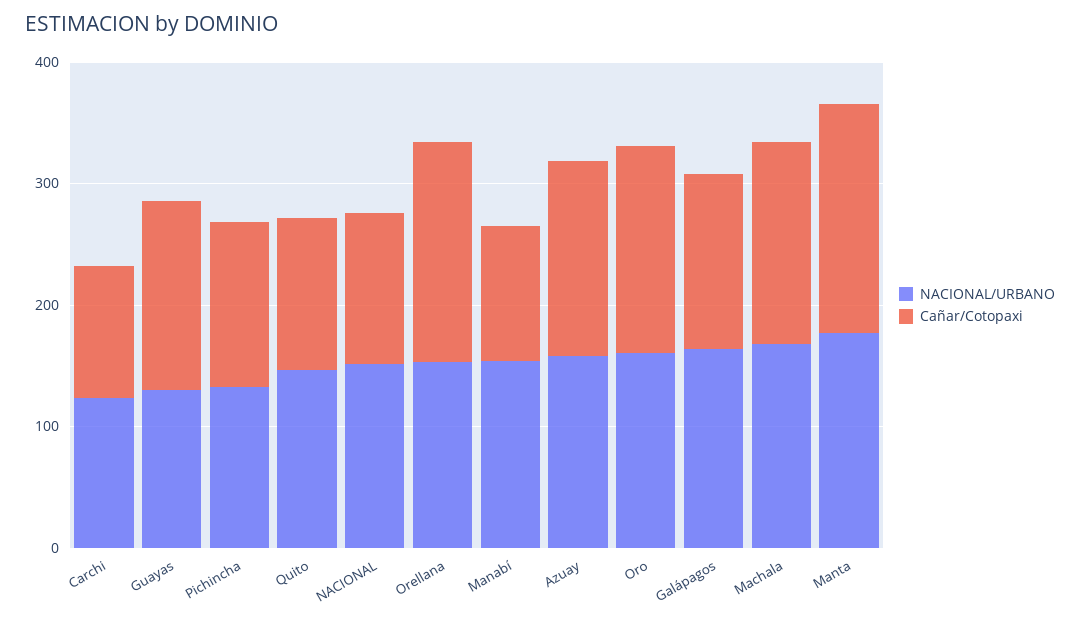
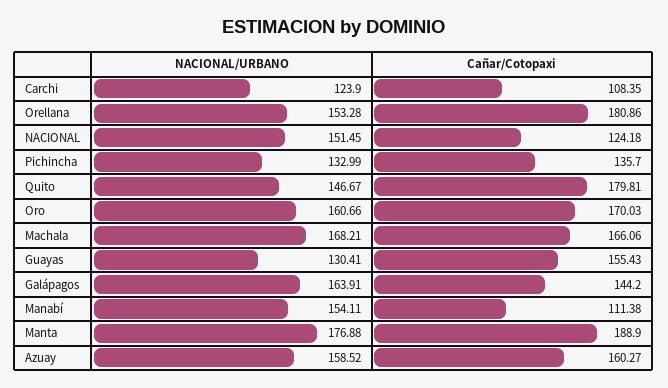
  {
    "NACIONAL/URBANO": {
      "Carchi": 123.9,
      "Guayas": 130.41,
      "Pichincha": 132.99,
      "Quito": 146.67,
      "NACIONAL": 151.45,
      "Orellana": 153.28,
      "Manabí": 154.11,
      "Azuay": 158.52,
      "Oro": 160.66,
      "Galápagos": 163.91,
      "Machala": 168.21,
      "Manta": 176.88
    },
    "Cañar/Cotopaxi": {
      "Carchi": 108.35,
      "Guayas": 155.43,
      "Pichincha": 135.7,
-     "Quito": 120,
+     "Quito": 179.81,
      "NACIONAL": 124.18,
      "Orellana": 180.86,
      "Manabí": 111.38,
      "Azuay": 160.27,
      "Oro": 170.03,
      "Galápagos": 144.2,
      "Machala": 166.06,
      "Manta": 188.9
    }
  }

